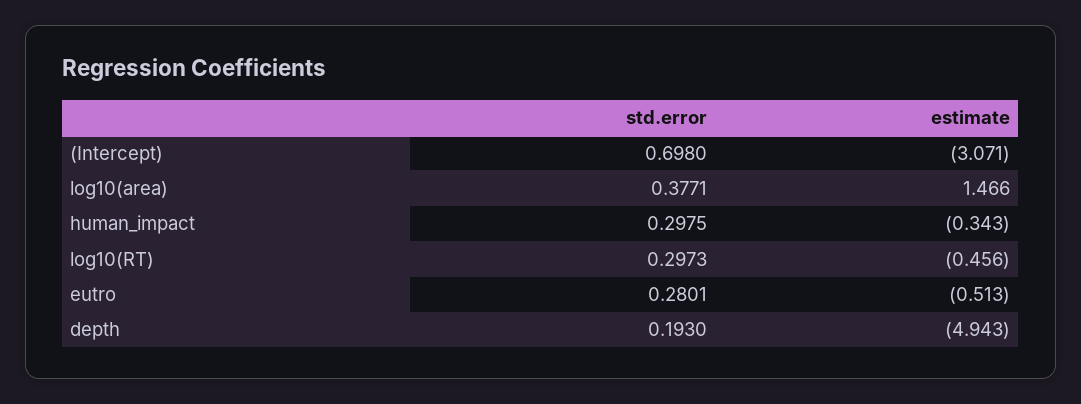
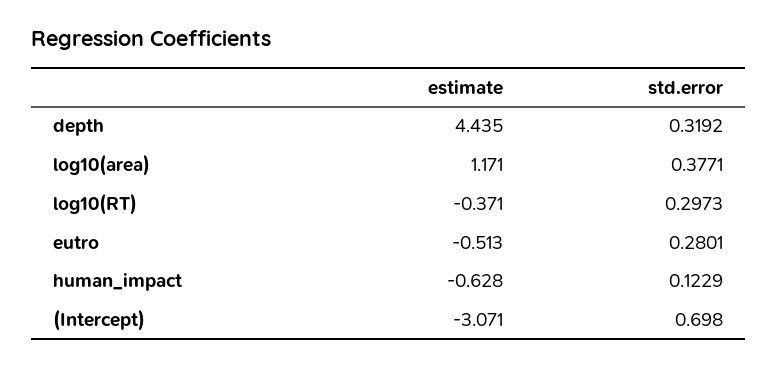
  {
    "std.error": {
      "(Intercept)": 0.698,
      "log10(area)": 0.3771,
-     "human_impact": 0.2975,
+     "human_impact": 0.1229,
      "log10(RT)": 0.2973,
      "eutro": 0.2801,
-     "depth": 0.193
+     "depth": 0.3192
    },
    "estimate": {
      "(Intercept)": -3.071,
-     "log10(area)": 1.466,
+     "log10(area)": 1.171,
-     "human_impact": -0.343,
+     "human_impact": -0.628,
-     "log10(RT)": -0.456,
+     "log10(RT)": -0.371,
      "eutro": -0.513,
-     "depth": -4.943
+     "depth": 4.435
    }
  }

